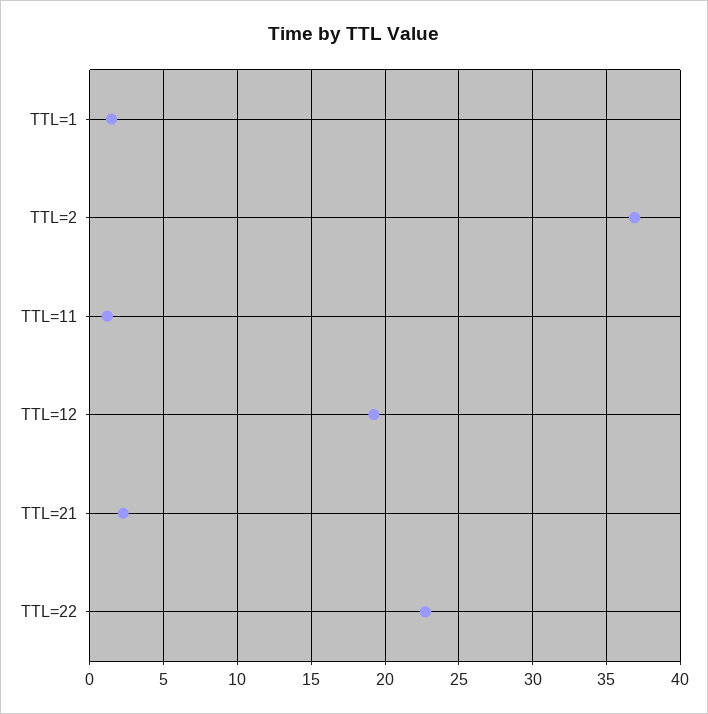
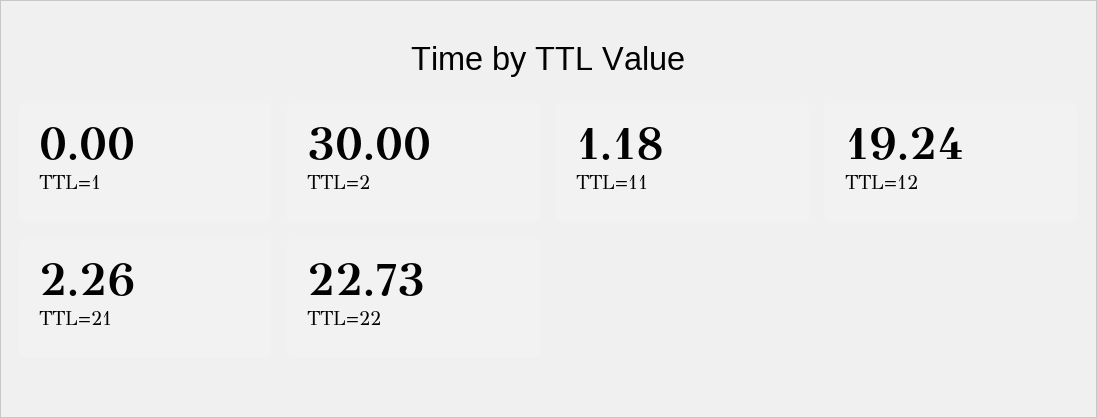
  {
-   "TTL=1": 1.5,
+   "TTL=1": 0,
-   "TTL=2": 37,
+   "TTL=2": 30,
    "TTL=11": 1.18,
    "TTL=12": 19.24,
    "TTL=21": 2.26,
    "TTL=22": 22.73
  }

